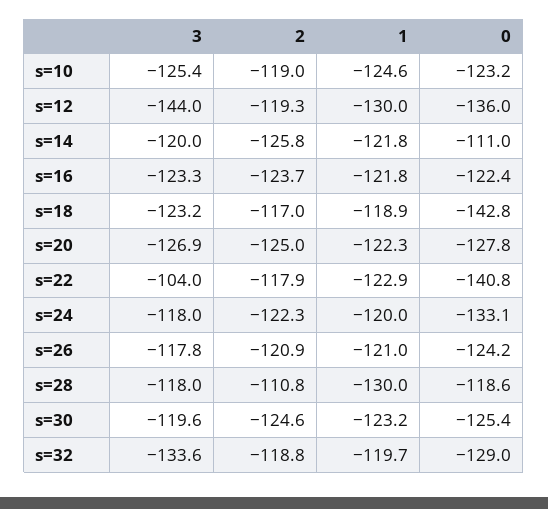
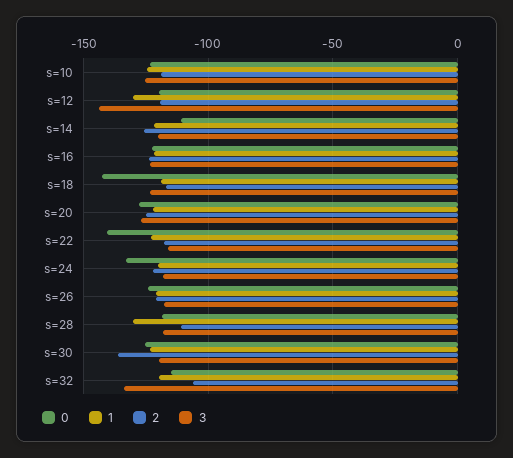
  {
    "3": {
      "s=10": -125.4,
      "s=12": -144,
      "s=14": -120,
      "s=16": -123.3,
      "s=18": -123.2,
      "s=20": -126.9,
-     "s=22": -104,
+     "s=22": -115,
      "s=24": -118,
      "s=26": -117.8,
      "s=28": -118,
      "s=30": -119.6,
      "s=32": -133.6
    },
    "2": {
      "s=10": -119,
      "s=12": -119.3,
      "s=14": -125.8,
      "s=16": -123.7,
      "s=18": -117,
      "s=20": -125,
      "s=22": -117.9,
      "s=24": -122.3,
      "s=26": -120.9,
      "s=28": -110.8,
-     "s=30": -124.6,
+     "s=30": -135,
-     "s=32": -118.8
+     "s=32": -105
    },
    "1": {
      "s=10": -124.6,
      "s=12": -130,
      "s=14": -121.8,
      "s=16": -121.8,
      "s=18": -118.9,
      "s=20": -122.3,
      "s=22": -122.9,
      "s=24": -120,
      "s=26": -121,
      "s=28": -130,
      "s=30": -123.2,
      "s=32": -119.7
    },
    "0": {
      "s=10": -123.2,
-     "s=12": -136,
+     "s=12": -120,
      "s=14": -111,
      "s=16": -122.4,
      "s=18": -142.8,
      "s=20": -127.8,
      "s=22": -140.8,
      "s=24": -133.1,
      "s=26": -124.2,
      "s=28": -118.6,
      "s=30": -125.4,
-     "s=32": -129
+     "s=32": -115
    }
  }

